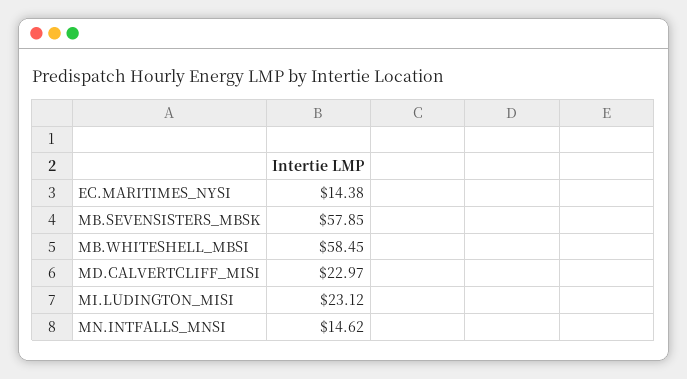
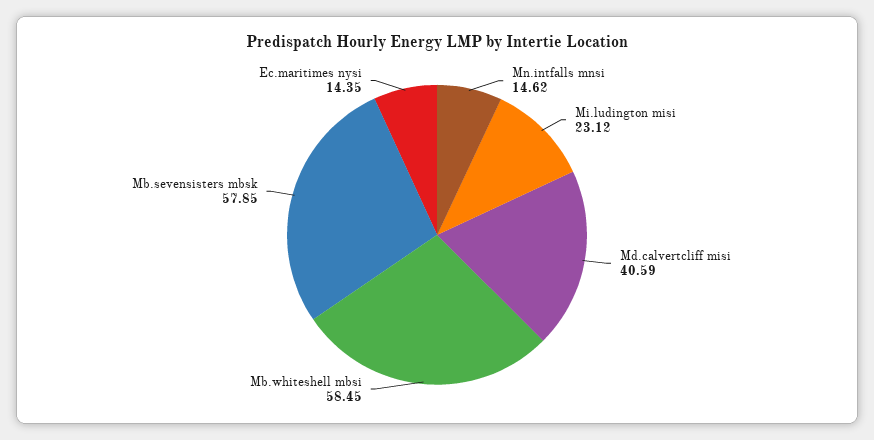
  {
-   "EC.MARITIMES_NYSI": 14.38,
+   "EC.MARITIMES_NYSI": 14.35,
    "MB.SEVENSISTERS_MBSK": 57.85,
    "MB.WHITESHELL_MBSI": 58.45,
-   "MD.CALVERTCLIFF_MISI": 22.97,
+   "MD.CALVERTCLIFF_MISI": 40.59,
    "MI.LUDINGTON_MISI": 23.12,
    "MN.INTFALLS_MNSI": 14.62
  }

